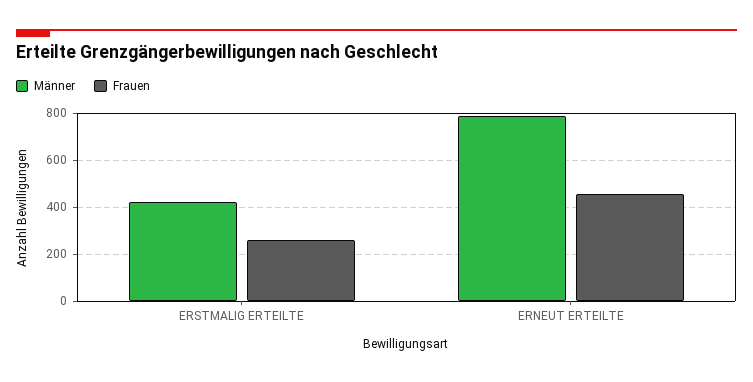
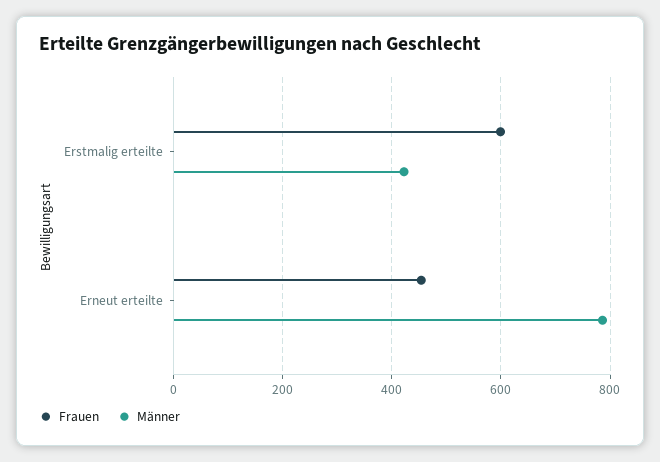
  {
    "Männer": {
      "ERSTMALIG ERTEILTE": 420,
      "ERNEUT ERTEILTE": 780
    },
    "Frauen": {
-     "ERSTMALIG ERTEILTE": 250,
+     "ERSTMALIG ERTEILTE": 600,
      "ERNEUT ERTEILTE": 460
    }
  }

